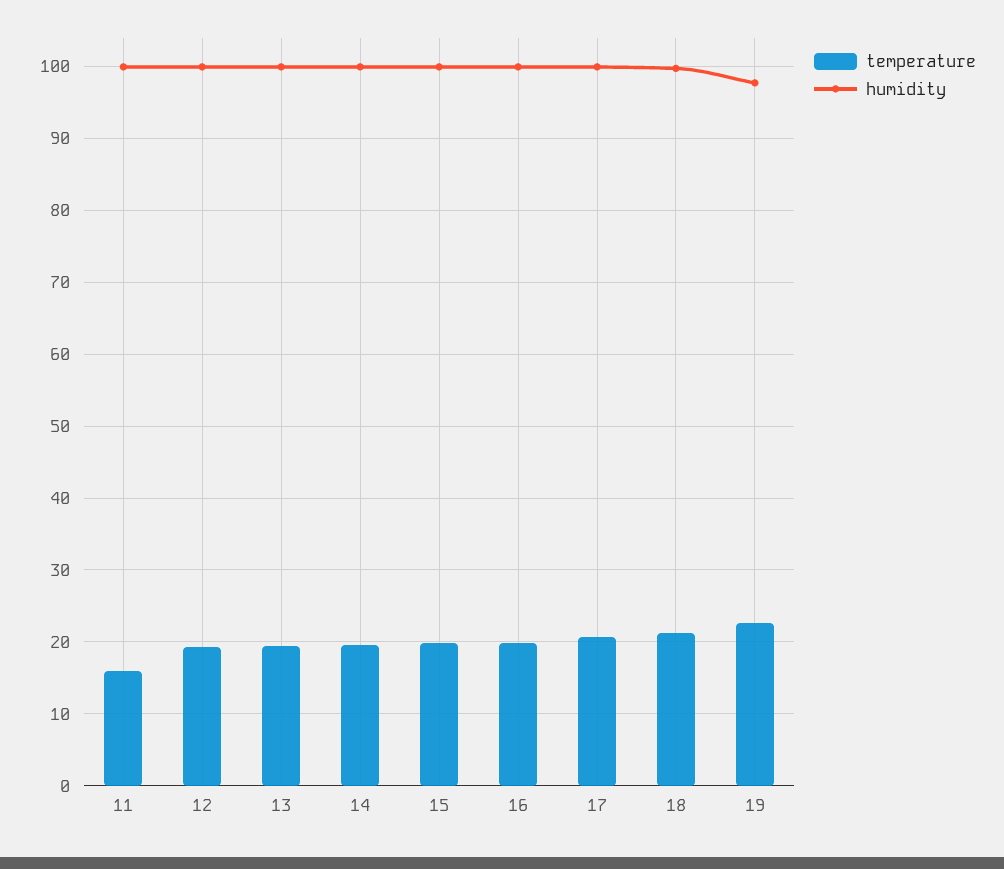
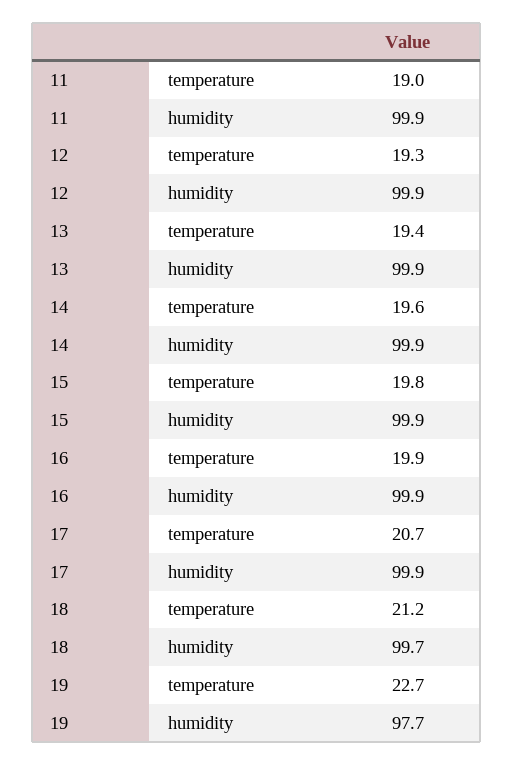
  {
    "temperature": {
-     "11": 16,
+     "11": 19,
      "12": 19.3,
      "13": 19.4,
      "14": 19.6,
      "15": 19.8,
      "16": 19.9,
      "17": 20.7,
      "18": 21.2,
      "19": 22.7
    },
    "humidity": {
      "11": 99.9,
      "12": 99.9,
      "13": 99.9,
      "14": 99.9,
      "15": 99.9,
      "16": 99.9,
      "17": 99.9,
      "18": 99.7,
      "19": 97.7
    }
  }

